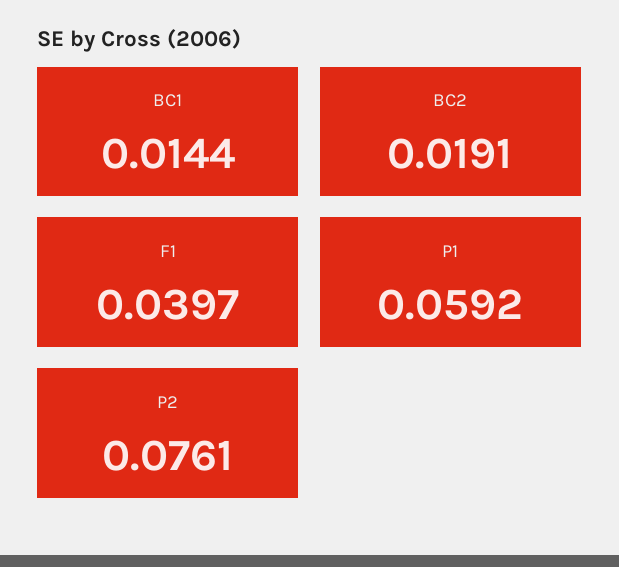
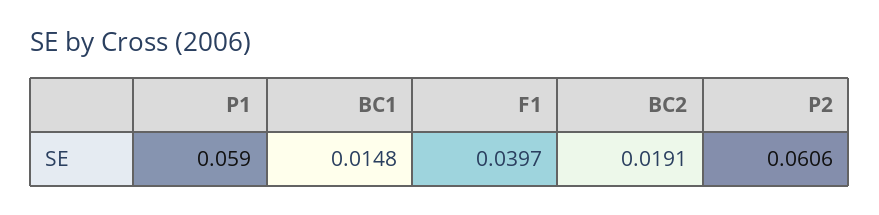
  {
-   "BC1": 0.0144,
+   "BC1": 0.0148,
    "BC2": 0.0191,
    "F1": 0.0397,
-   "P1": 0.0592,
+   "P1": 0.059,
-   "P2": 0.0761
+   "P2": 0.0606
  }

